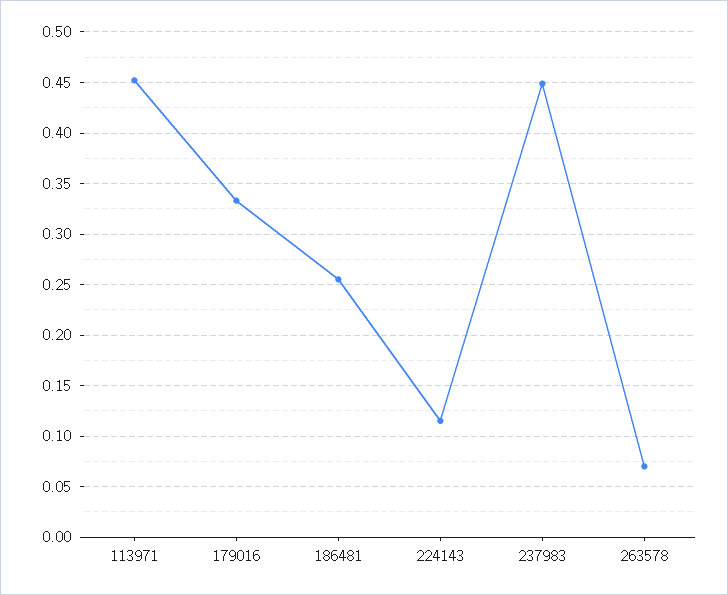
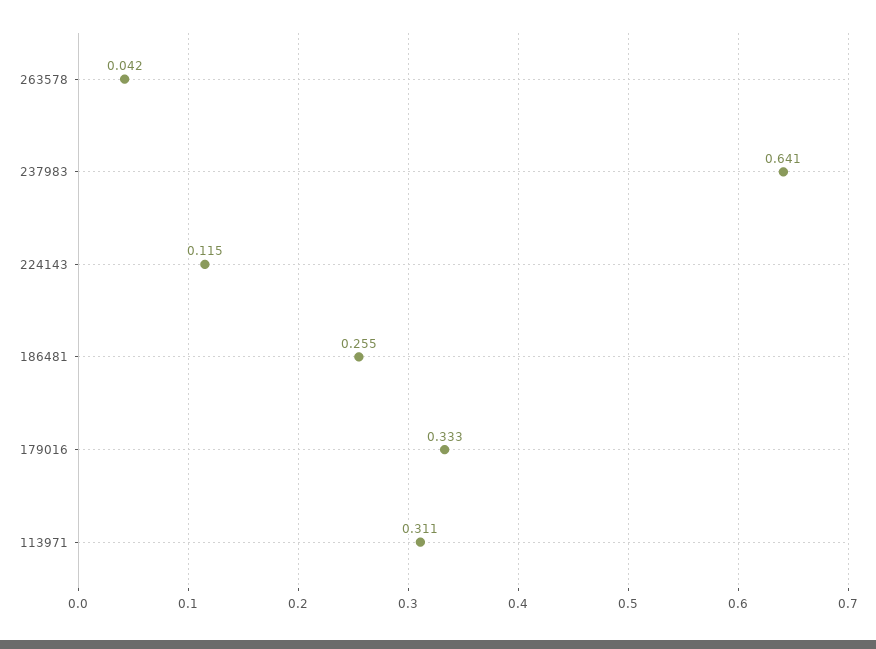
  {
-   "113971": 0.45,
+   "113971": 0.311,
    "179016": 0.333,
    "186481": 0.255,
    "224143": 0.115,
-   "237983": 0.45,
+   "237983": 0.641,
-   "263578": 0.07
+   "263578": 0.042
  }

